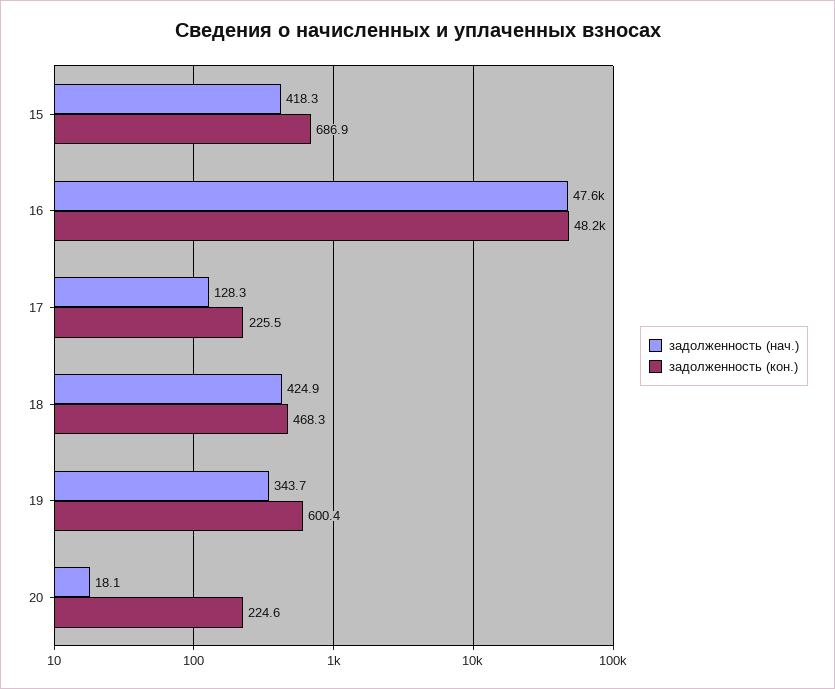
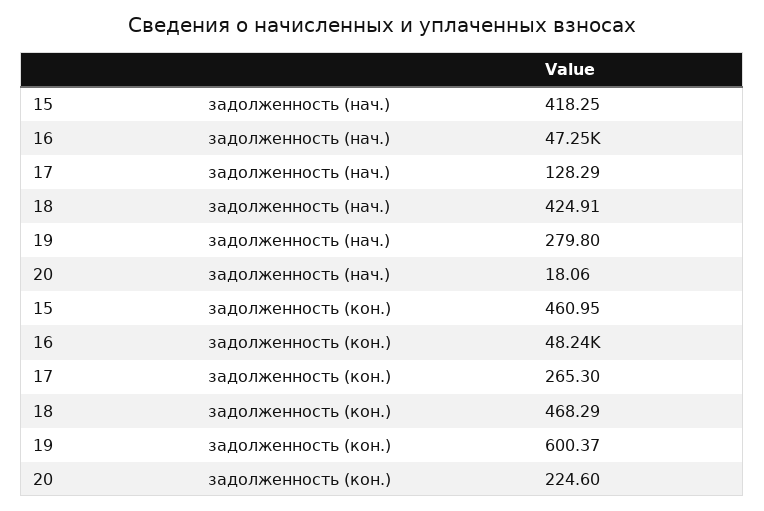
  {
    "задолженность (нач.)": {
      "15": 418.25,
-     "16": 47600,
+     "16": 47250,
      "17": 128.29,
      "18": 424.91,
-     "19": 343.7,
+     "19": 279.8,
      "20": 18.06
    },
    "задолженность (кон.)": {
-     "15": 686.9,
+     "15": 460.95,
      "16": 48240,
-     "17": 225.5,
+     "17": 265.3,
      "18": 468.29,
      "19": 600.37,
      "20": 224.6
    }
  }

